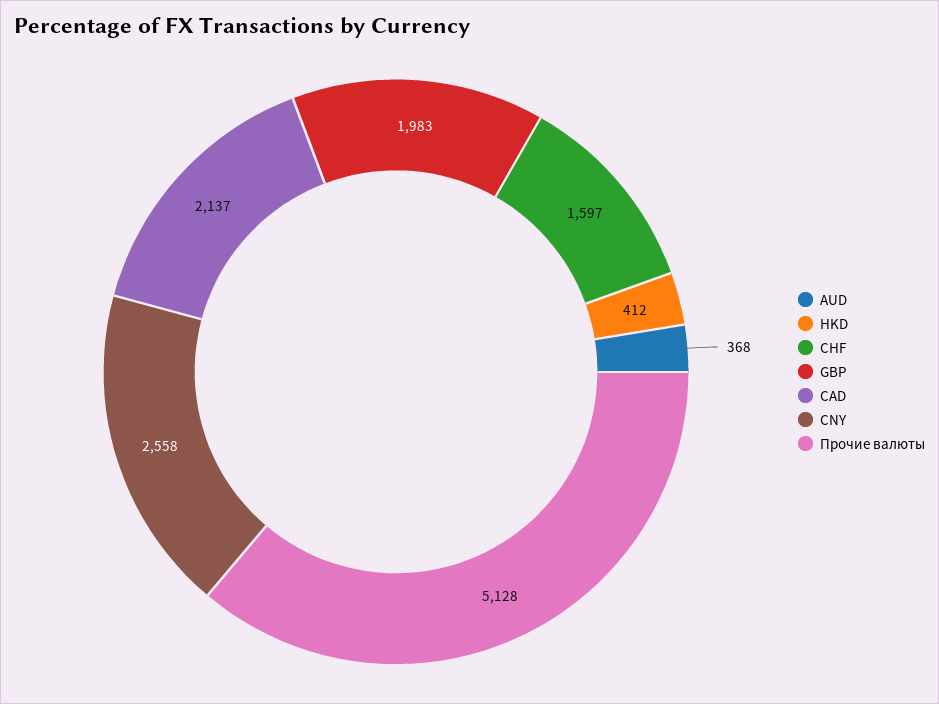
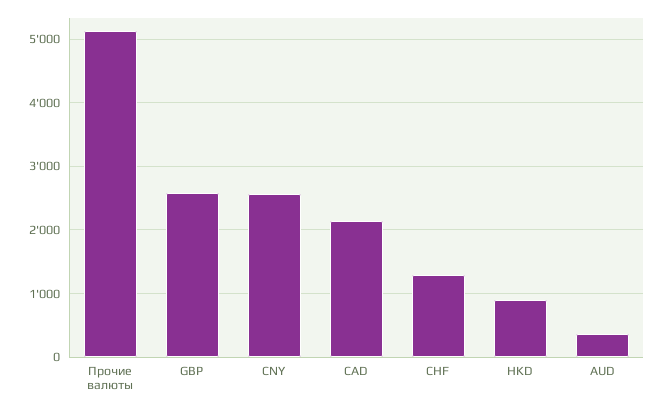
  {
    "AUD": 368,
-   "HKD": 412,
+   "HKD": 900,
-   "CHF": 1597,
+   "CHF": 1300,
-   "GBP": 1983,
+   "GBP": 2600,
    "CAD": 2137,
    "CNY": 2558,
    "Прочие валюты": 5128
  }

